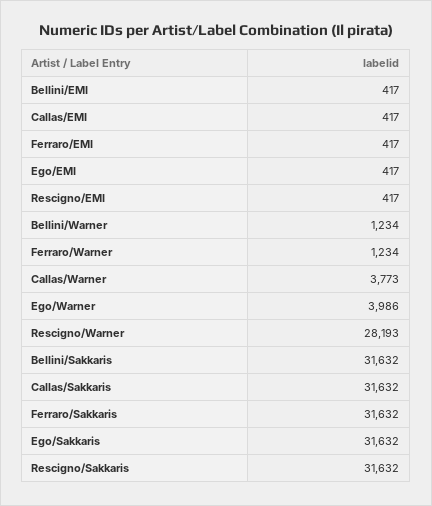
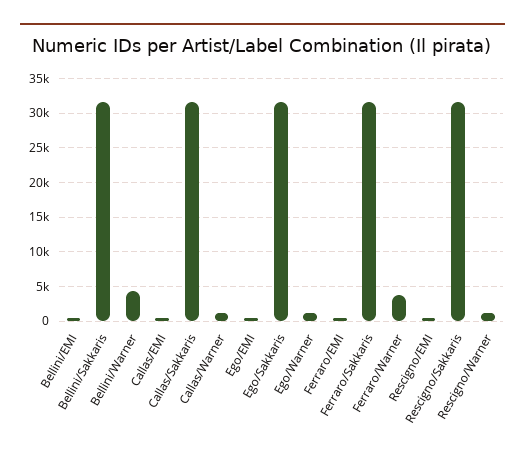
  {
    "Bellini/EMI": 417,
    "Callas/EMI": 417,
    "Ferraro/EMI": 417,
    "Ego/EMI": 417,
    "Rescigno/EMI": 417,
-   "Bellini/Warner": 1234,
+   "Bellini/Warner": 4000,
-   "Ferraro/Warner": 1234,
+   "Ferraro/Warner": 4000,
-   "Callas/Warner": 3773,
+   "Callas/Warner": 1000,
-   "Ego/Warner": 3986,
+   "Ego/Warner": 1000,
-   "Rescigno/Warner": 28193,
+   "Rescigno/Warner": 1000,
    "Bellini/Sakkaris": 31632,
    "Callas/Sakkaris": 31632,
    "Ferraro/Sakkaris": 31632,
    "Ego/Sakkaris": 31632,
    "Rescigno/Sakkaris": 31632
  }

